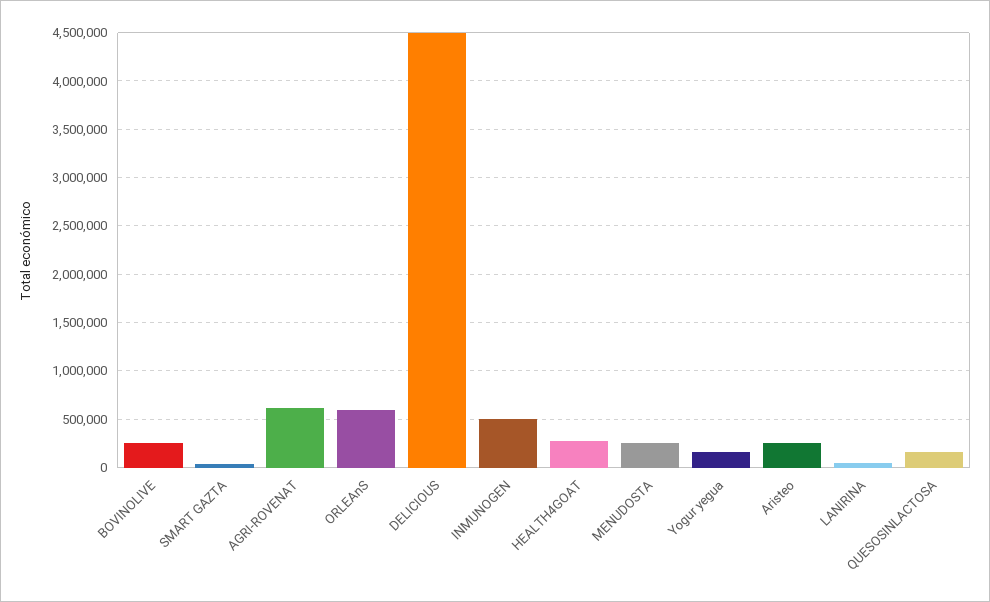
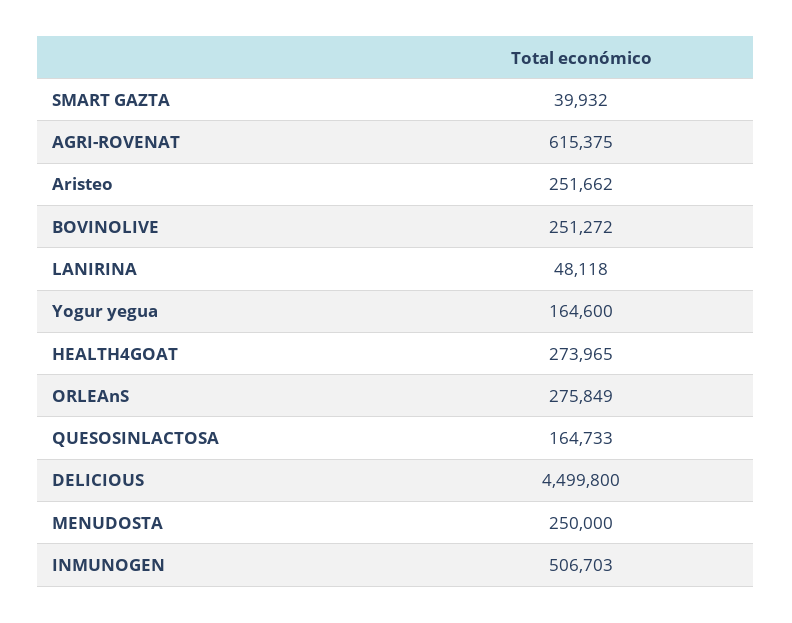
  {
    "BOVINOLIVE": 251272,
    "SMART GAZTA": 39932,
    "AGRI-ROVENAT": 615375,
-   "ORLEAnS": 600000,
+   "ORLEAnS": 275849,
    "DELICIOUS": 4499800,
    "INMUNOGEN": 506703,
    "HEALTH4GOAT": 273965,
    "MENUDOSTA": 250000,
    "Yogur yegua": 164600,
    "Aristeo": 251662,
    "LANIRINA": 48118,
    "QUESOSINLACTOSA": 164733
  }

